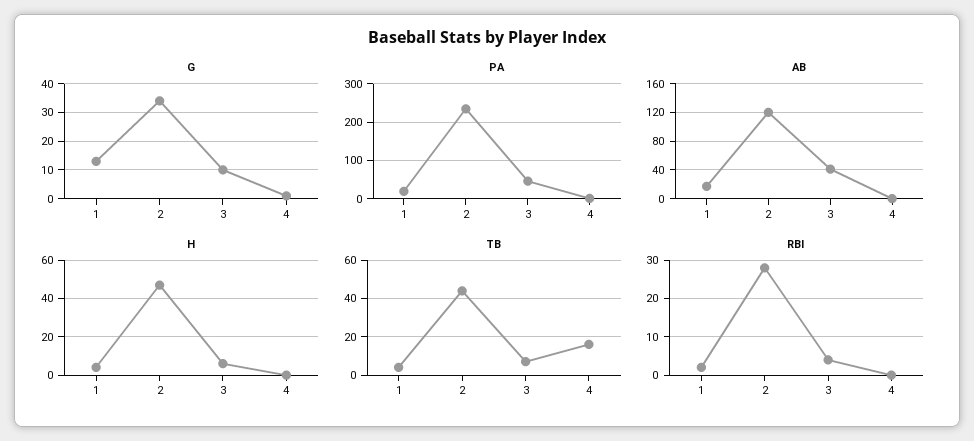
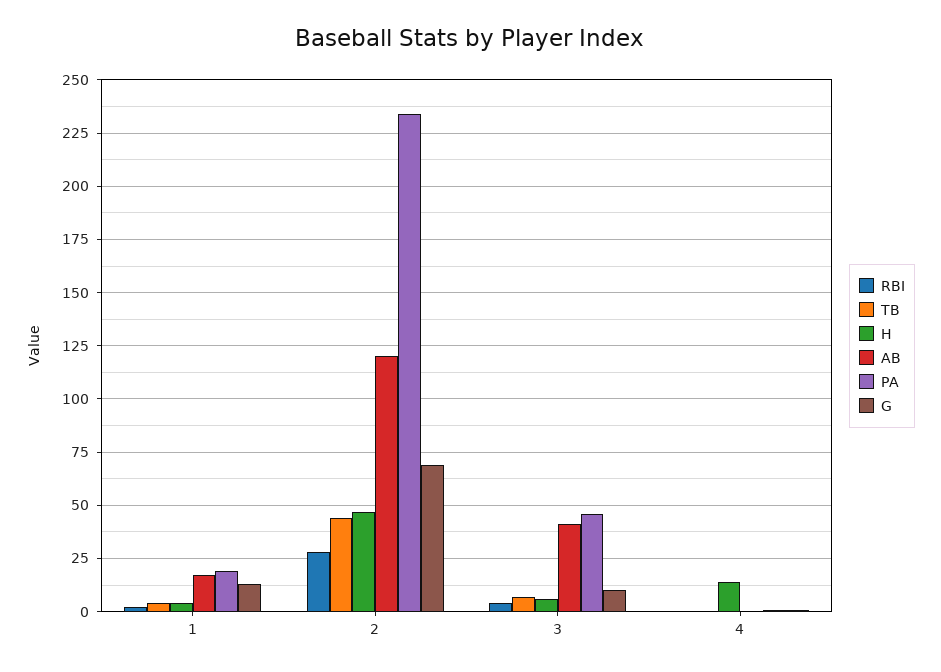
  {
    "G": {
      "1": 15,
-     "2": 35,
+     "2": 70,
      "3": 10,
      "4": 0
    },
    "PA": {
      "1": 20,
      "2": 235,
      "3": 45,
      "4": 0
    },
    "AB": {
      "1": 15,
      "2": 120,
      "3": 40,
      "4": 0
    },
    "H": {
      "1": 5,
      "2": 45,
      "3": 5,
-     "4": 0
+     "4": 15
    },
    "TB": {
      "1": 5,
      "2": 45,
      "3": 5,
-     "4": 15
+     "4": 0
    },
    "RBI": {
      "1": 0,
      "2": 30,
      "3": 5,
      "4": 0
    }
  }

